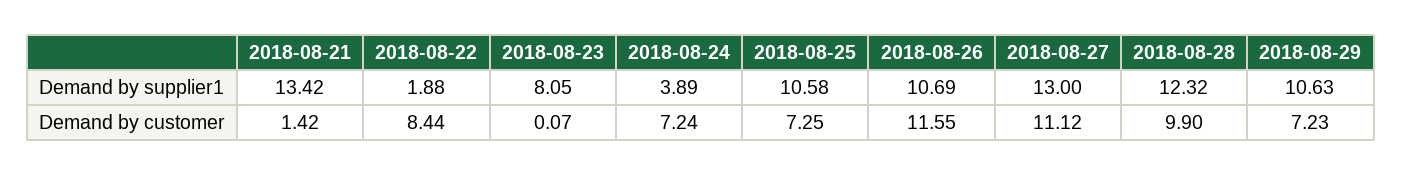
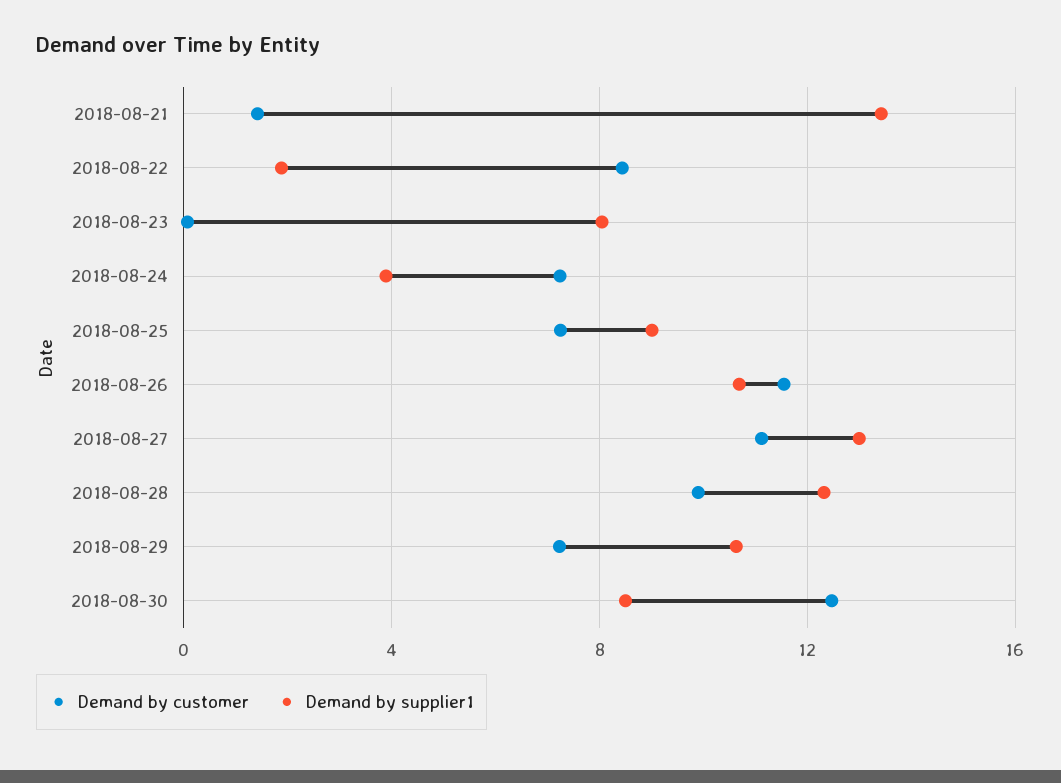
  {
    "Demand by supplier1": {
      "2018-08-21": 13.42,
      "2018-08-22": 1.88,
      "2018-08-23": 8.05,
      "2018-08-24": 3.89,
-     "2018-08-25": 10.58,
+     "2018-08-25": 9,
      "2018-08-26": 10.69,
      "2018-08-27": 13,
      "2018-08-28": 12.32,
-     "2018-08-29": 10.63
+     "2018-08-29": 10.63,
+     "2018-08-30": 8.5
    },
    "Demand by customer": {
      "2018-08-21": 1.42,
      "2018-08-22": 8.44,
      "2018-08-23": 0.07,
      "2018-08-24": 7.24,
      "2018-08-25": 7.25,
      "2018-08-26": 11.55,
      "2018-08-27": 11.12,
      "2018-08-28": 9.9,
-     "2018-08-29": 7.23
+     "2018-08-29": 7.23,
+     "2018-08-30": 12.5
    }
  }

